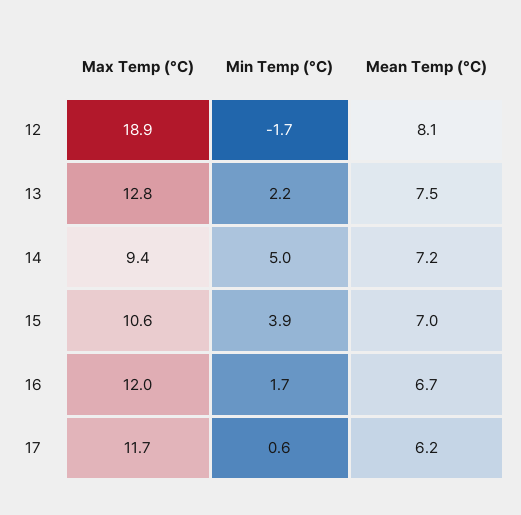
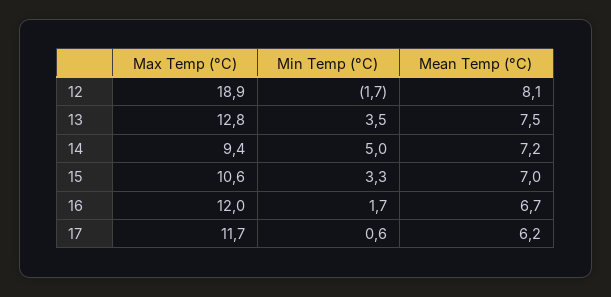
  {
    "Max Temp (°C)": {
      "12": 18.9,
      "13": 12.8,
      "14": 9.4,
      "15": 10.6,
      "16": 12,
      "17": 11.7
    },
    "Min Temp (°C)": {
      "12": -1.7,
-     "13": 2.2,
+     "13": 3.5,
      "14": 5,
-     "15": 3.9,
+     "15": 3.3,
      "16": 1.7,
      "17": 0.6
    },
    "Mean Temp (°C)": {
      "12": 8.1,
      "13": 7.5,
      "14": 7.2,
      "15": 7,
      "16": 6.7,
      "17": 6.2
    }
  }

